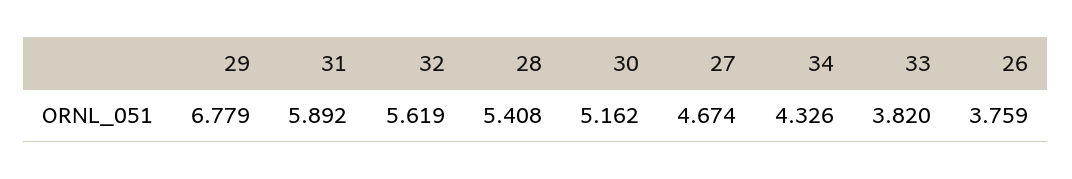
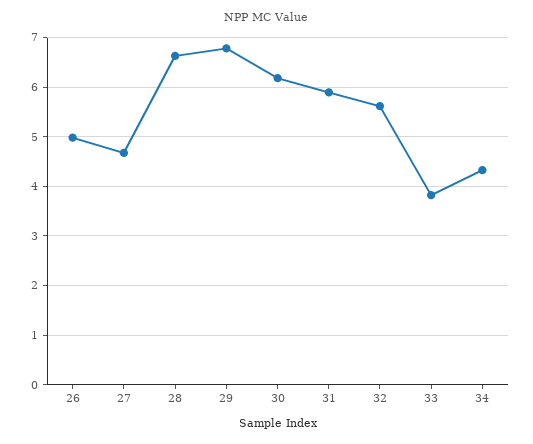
  {
    "29": 6.779,
    "31": 5.892,
    "32": 5.619,
-   "28": 5.408,
+   "28": 6.6,
-   "30": 5.162,
+   "30": 6.2,
    "27": 4.674,
    "34": 4.326,
    "33": 3.82,
-   "26": 3.759
+   "26": 5
  }

